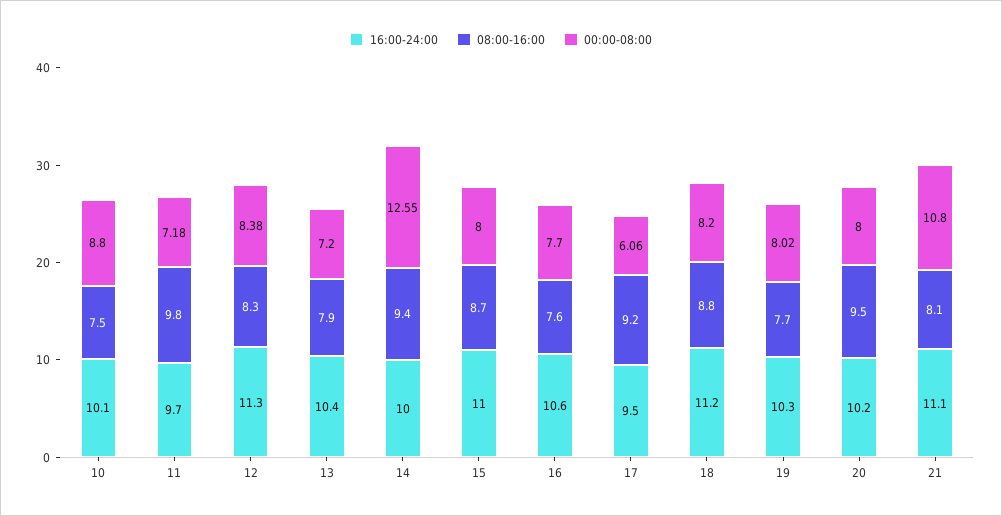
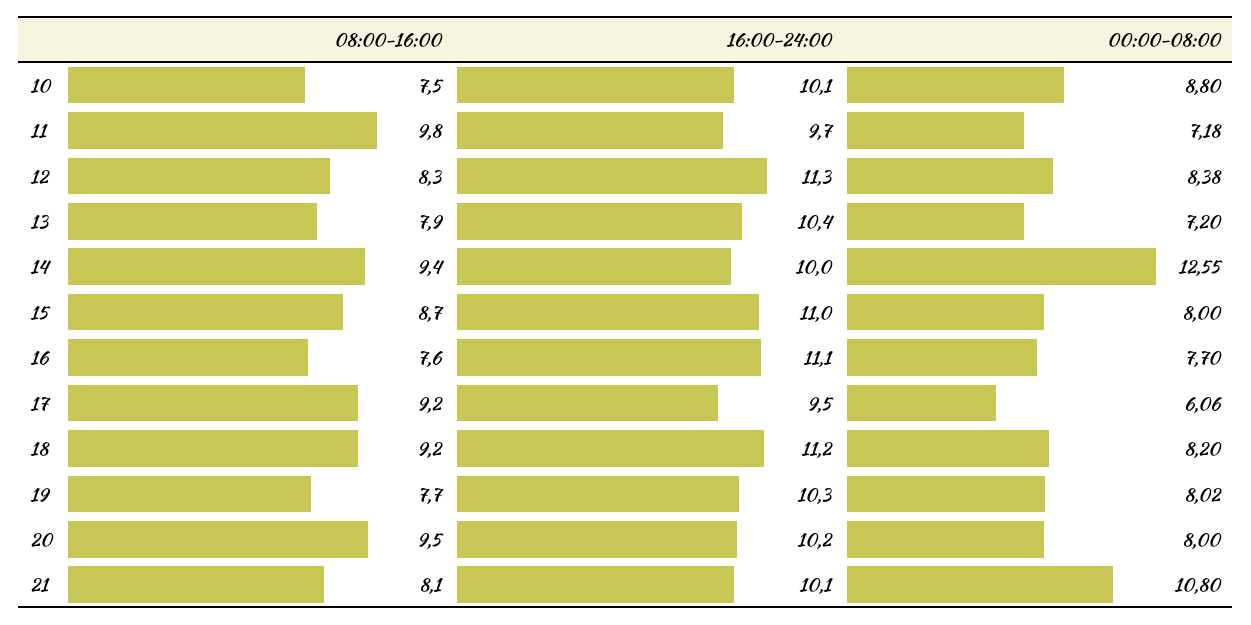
  {
    "16:00-24:00": {
      "10": 10.1,
      "11": 9.7,
      "12": 11.3,
      "13": 10.4,
      "14": 10,
      "15": 11,
-     "16": 10.6,
+     "16": 11.1,
      "17": 9.5,
      "18": 11.2,
      "19": 10.3,
      "20": 10.2,
-     "21": 11.1
+     "21": 10.1
    },
    "08:00-16:00": {
      "10": 7.5,
      "11": 9.8,
      "12": 8.3,
      "13": 7.9,
      "14": 9.4,
      "15": 8.7,
      "16": 7.6,
      "17": 9.2,
-     "18": 8.8,
+     "18": 9.2,
      "19": 7.7,
      "20": 9.5,
      "21": 8.1
    },
    "00:00-08:00": {
      "10": 8.8,
      "11": 7.18,
      "12": 8.38,
      "13": 7.2,
      "14": 12.55,
      "15": 8,
      "16": 7.7,
      "17": 6.06,
      "18": 8.2,
      "19": 8.02,
      "20": 8,
      "21": 10.8
    }
  }

